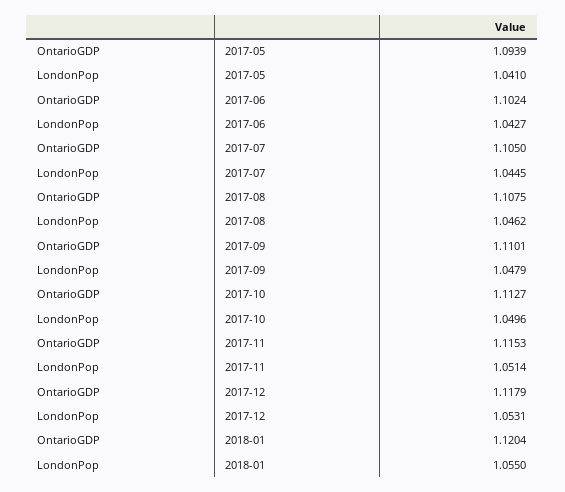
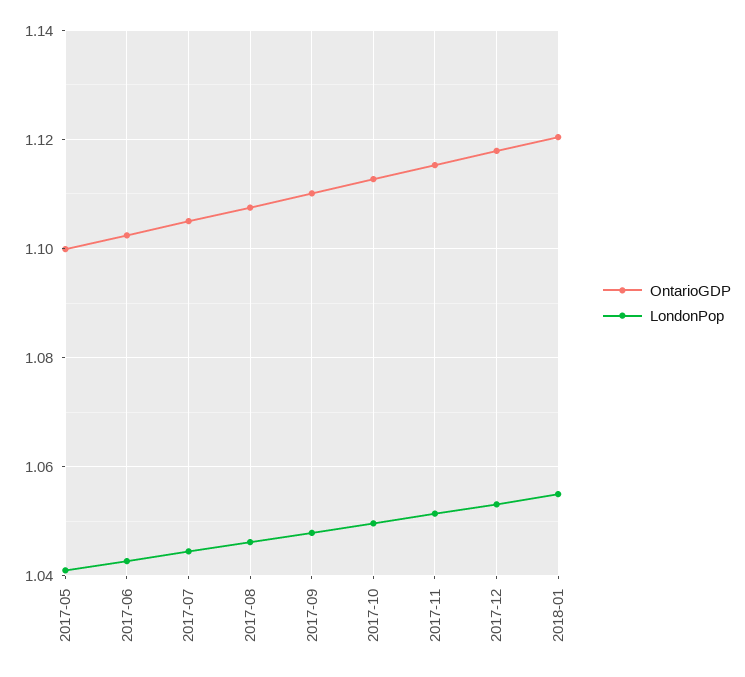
  {
    "OntarioGDP": {
-     "2017-05": 1.0939,
+     "2017-05": 1.1,
      "2017-06": 1.1024,
      "2017-07": 1.105,
      "2017-08": 1.1075,
      "2017-09": 1.1101,
      "2017-10": 1.1127,
      "2017-11": 1.1153,
      "2017-12": 1.1179,
      "2018-01": 1.1204
    },
    "LondonPop": {
      "2017-05": 1.041,
      "2017-06": 1.0427,
      "2017-07": 1.0445,
      "2017-08": 1.0462,
      "2017-09": 1.0479,
      "2017-10": 1.0496,
      "2017-11": 1.0514,
      "2017-12": 1.0531,
      "2018-01": 1.055
    }
  }

